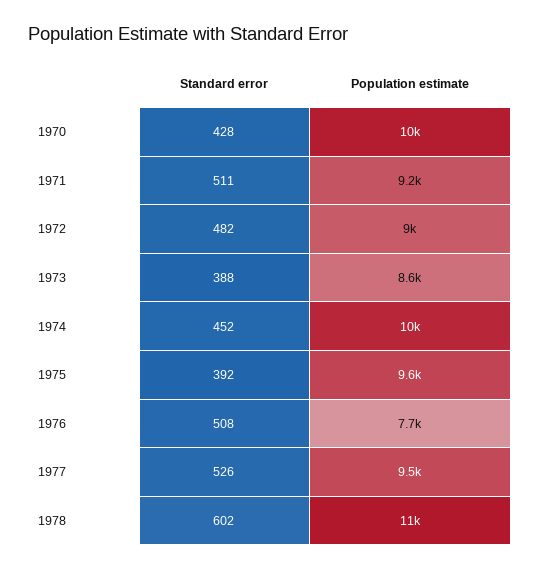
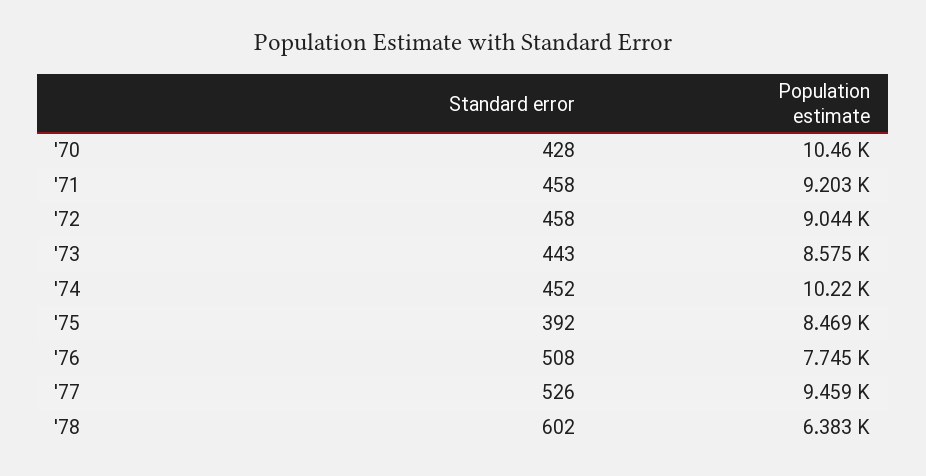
  {
    "Standard error": {
      "1970": 428,
-     "1971": 511,
+     "1971": 458,
-     "1972": 482,
+     "1972": 458,
-     "1973": 388,
+     "1973": 443,
      "1974": 452,
      "1975": 392,
      "1976": 508,
      "1977": 526,
      "1978": 602
    },
    "Population estimate": {
      "1970": 10460,
      "1971": 9203,
      "1972": 9044,
      "1973": 8575,
      "1974": 10220,
-     "1975": 9600,
+     "1975": 8469,
      "1976": 7745,
      "1977": 9459,
-     "1978": 11000
+     "1978": 6383
    }
  }

